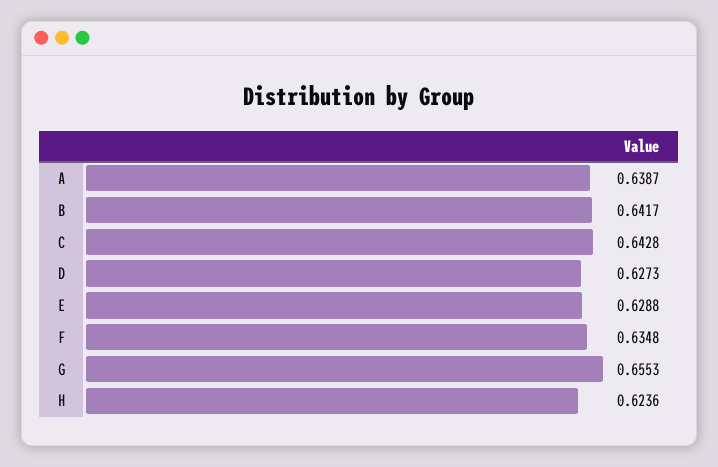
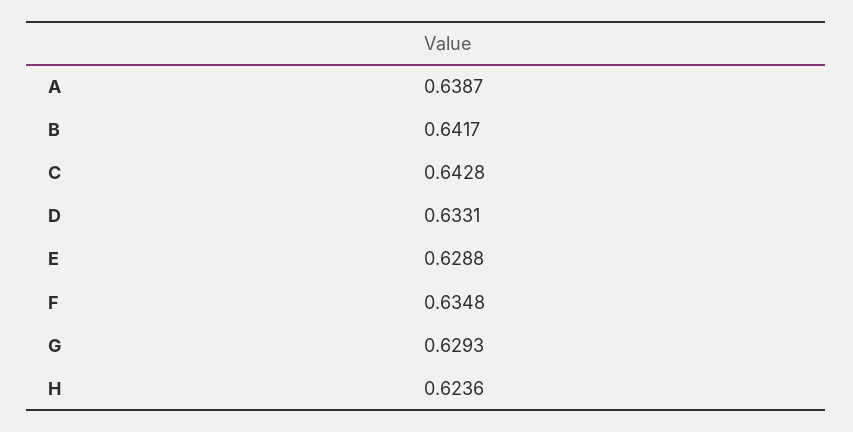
  {
    "A": 0.6387,
    "B": 0.6417,
    "C": 0.6428,
-   "D": 0.6273,
+   "D": 0.6331,
    "E": 0.6288,
    "F": 0.6348,
-   "G": 0.6553,
+   "G": 0.6293,
    "H": 0.6236
  }

